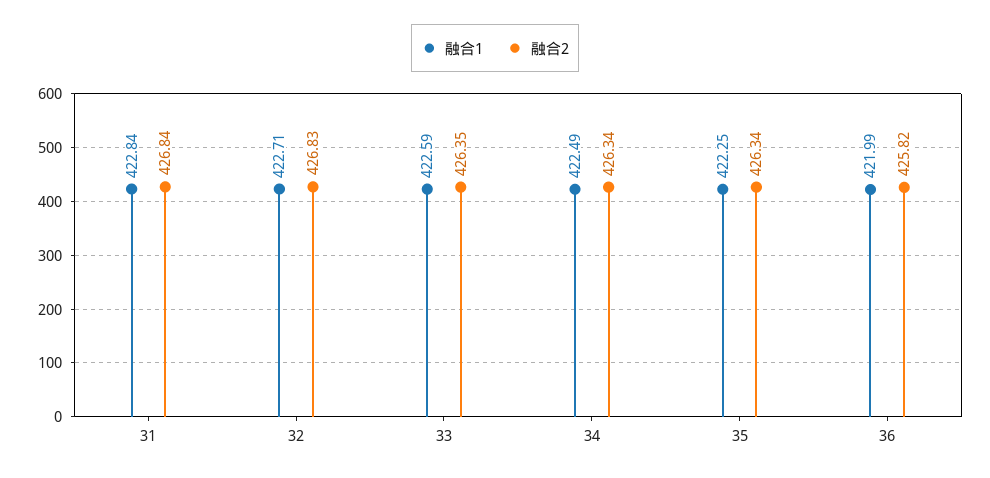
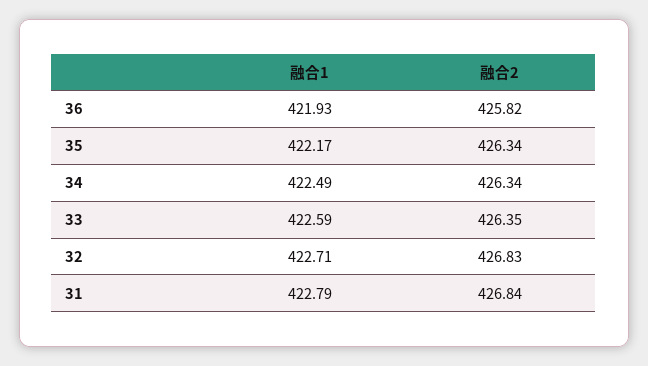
  {
    "融合1": {
-     "31": 422.84,
+     "31": 422.79,
      "32": 422.71,
      "33": 422.59,
      "34": 422.49,
-     "35": 422.25,
+     "35": 422.17,
-     "36": 421.99
+     "36": 421.93
    },
    "融合2": {
      "31": 426.84,
      "32": 426.83,
      "33": 426.35,
      "34": 426.34,
      "35": 426.34,
      "36": 425.82
    }
  }

